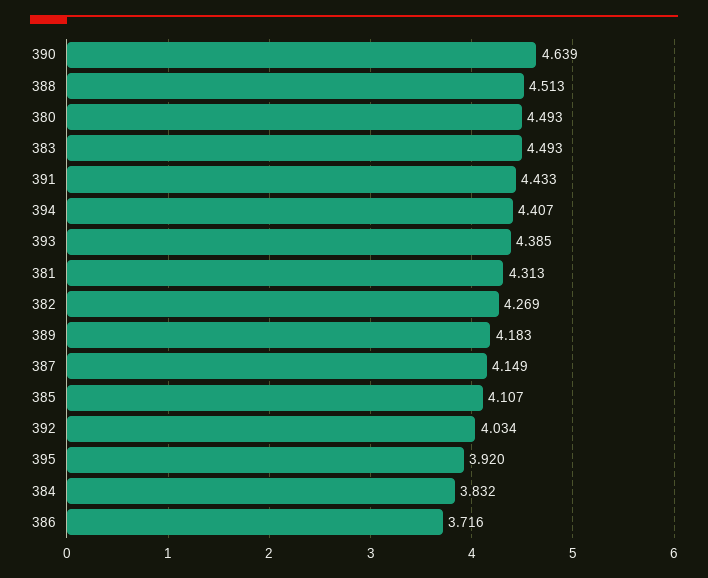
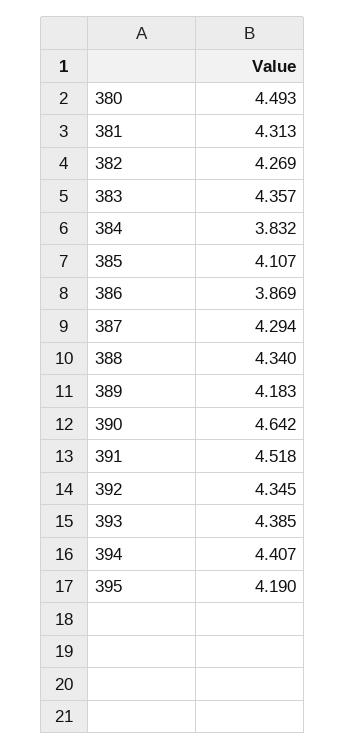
  {
-   "390": 4.639,
+   "390": 4.642,
-   "388": 4.513,
+   "388": 4.34,
    "380": 4.493,
-   "383": 4.493,
+   "383": 4.357,
-   "391": 4.433,
+   "391": 4.518,
    "394": 4.407,
    "393": 4.385,
    "381": 4.313,
    "382": 4.269,
    "389": 4.183,
-   "387": 4.149,
+   "387": 4.294,
    "385": 4.107,
-   "392": 4.034,
+   "392": 4.345,
-   "395": 3.92,
+   "395": 4.19,
    "384": 3.832,
-   "386": 3.716
+   "386": 3.869
  }

